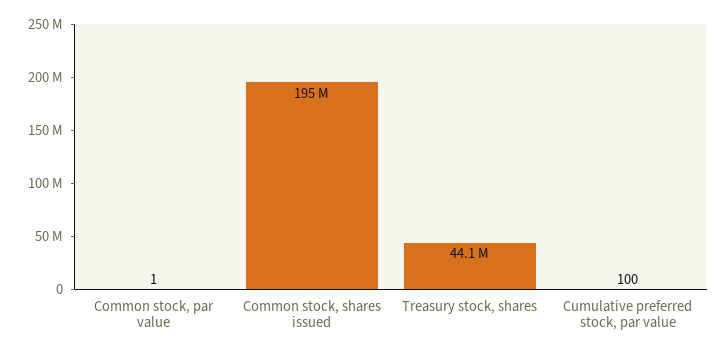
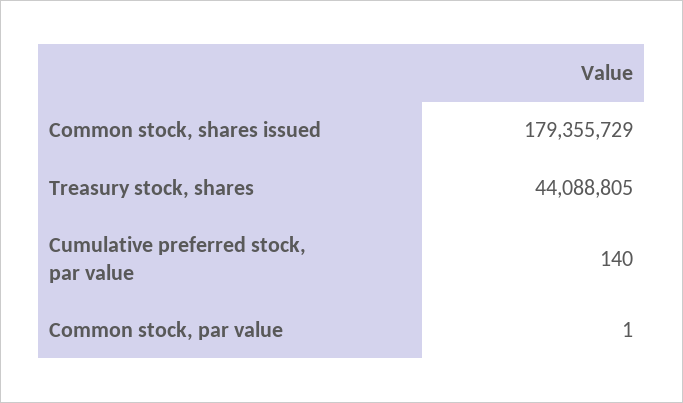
  {
    "Common stock, par value": 1,
-   "Common stock, shares issued": 195000000,
+   "Common stock, shares issued": 179355729,
    "Treasury stock, shares": 44088805,
-   "Cumulative preferred stock, par value": 100
+   "Cumulative preferred stock, par value": 140
  }

